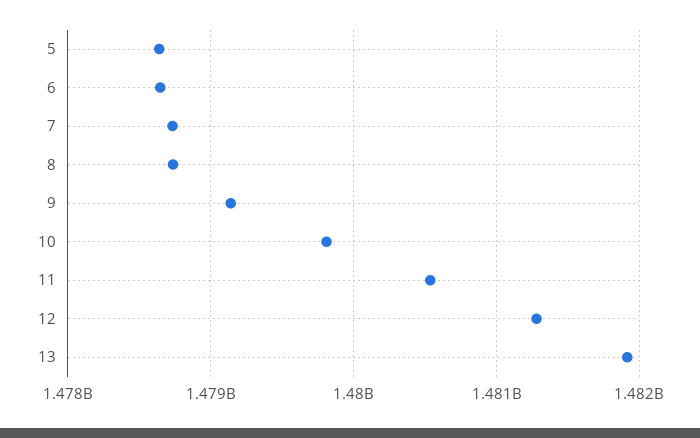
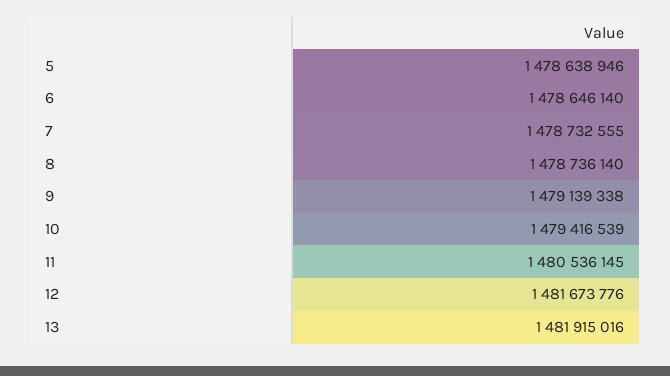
  {
    "5": 1478638946,
    "6": 1478646140,
    "7": 1478732555,
    "8": 1478736140,
    "9": 1479139338,
-   "10": 1479800000,
+   "10": 1479416539,
    "11": 1480536145,
-   "12": 1481300000,
+   "12": 1481673776,
    "13": 1481915016
  }

